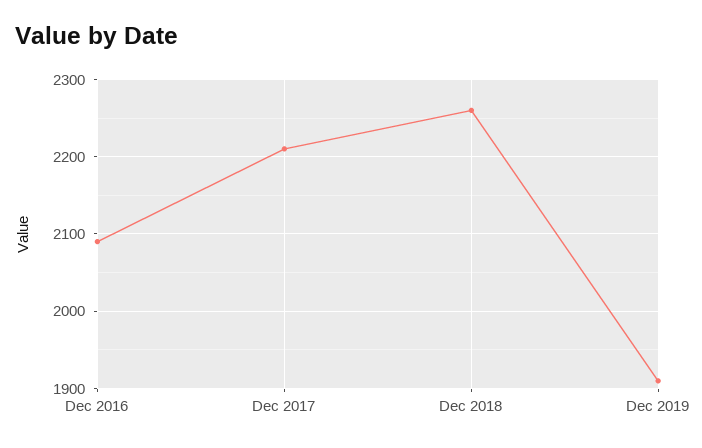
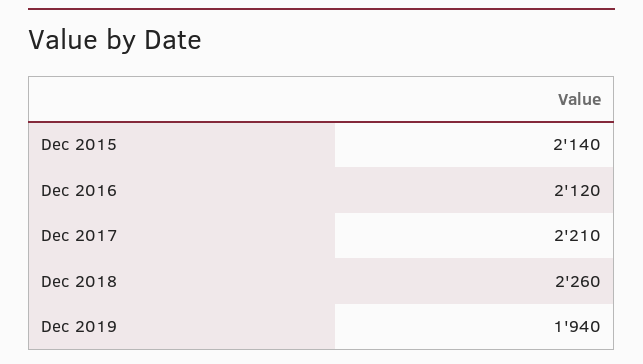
  {
-   "Dec 2016": 2090,
+   "Dec 2016": 2120,
    "Dec 2017": 2210,
    "Dec 2018": 2260,
-   "Dec 2019": 1910
+   "Dec 2019": 1940,
+   "Dec 2015": 2140
  }

